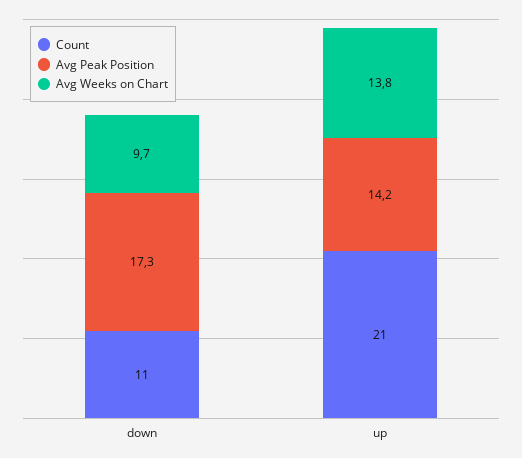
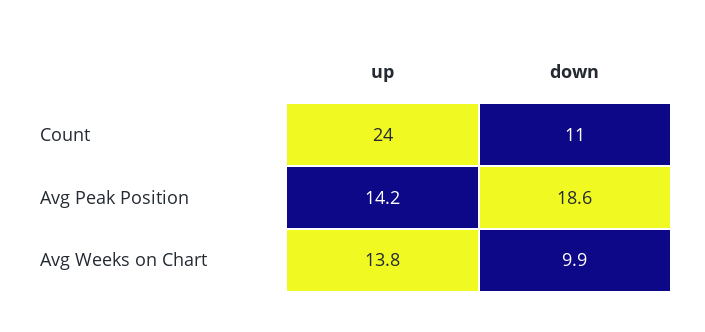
  {
    "Count": {
      "down": 11,
-     "up": 21
+     "up": 24
    },
    "Avg Peak Position": {
-     "down": 17.3,
+     "down": 18.6,
      "up": 14.2
    },
    "Avg Weeks on Chart": {
-     "down": 9.7,
+     "down": 9.9,
      "up": 13.8
    }
  }

